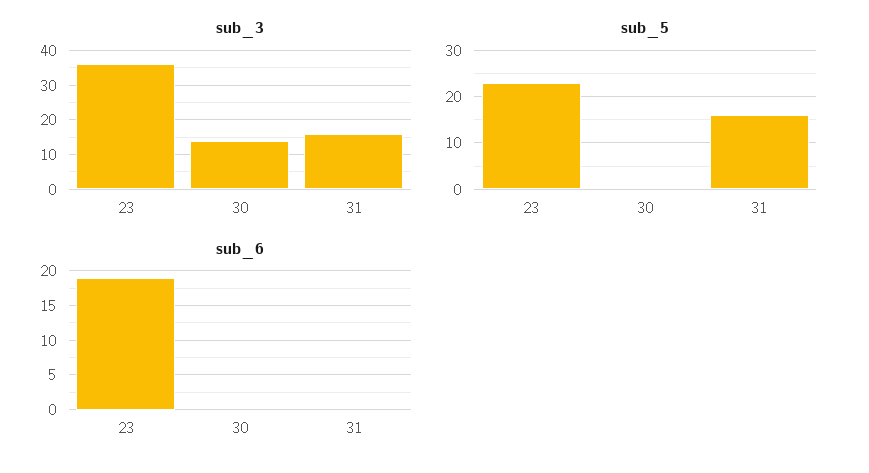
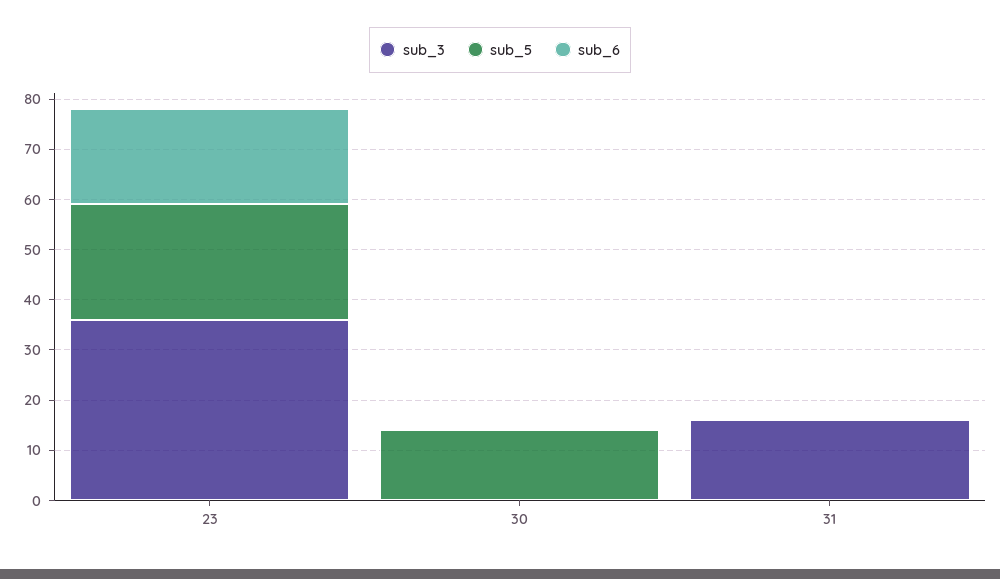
  {
    "sub_3": {
      "23": 35,
-     "30": 15,
+     "30": 0,
      "31": 15
    },
    "sub_5": {
      "23": 25,
-     "30": 0,
+     "30": 15,
-     "31": 15
+     "31": 0
    },
    "sub_6": {
      "23": 19,
      "30": 0,
      "31": 0
    }
  }

